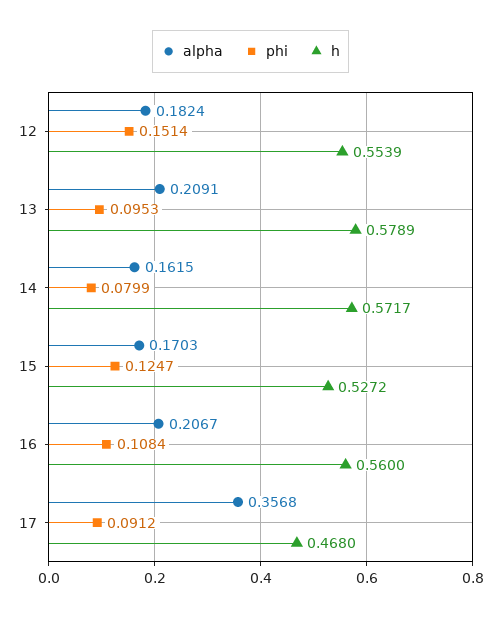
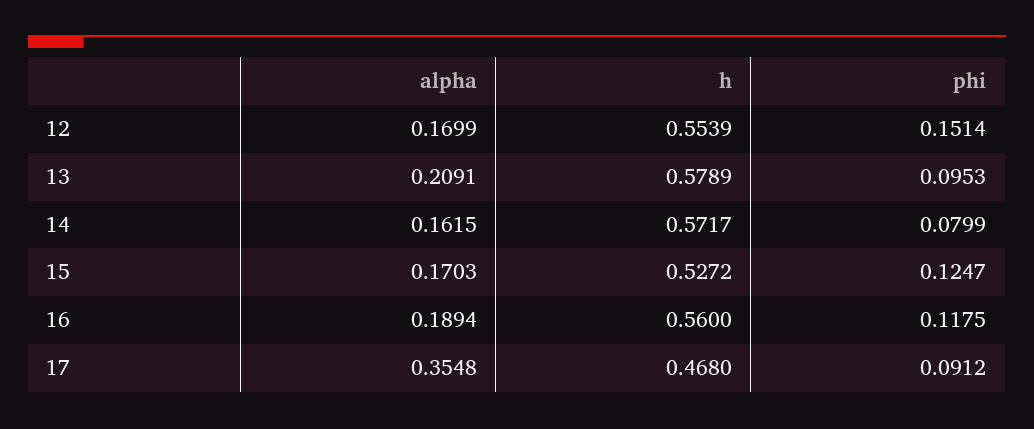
  {
    "alpha": {
-     "12": 0.1824,
+     "12": 0.1699,
      "13": 0.2091,
      "14": 0.1615,
      "15": 0.1703,
-     "16": 0.2067,
+     "16": 0.1894,
-     "17": 0.3568
+     "17": 0.3548
    },
    "phi": {
      "12": 0.1514,
      "13": 0.0953,
      "14": 0.0799,
      "15": 0.1247,
-     "16": 0.1084,
+     "16": 0.1175,
      "17": 0.0912
    },
    "h": {
      "12": 0.5539,
      "13": 0.5789,
      "14": 0.5717,
      "15": 0.5272,
      "16": 0.56,
      "17": 0.468
    }
  }

